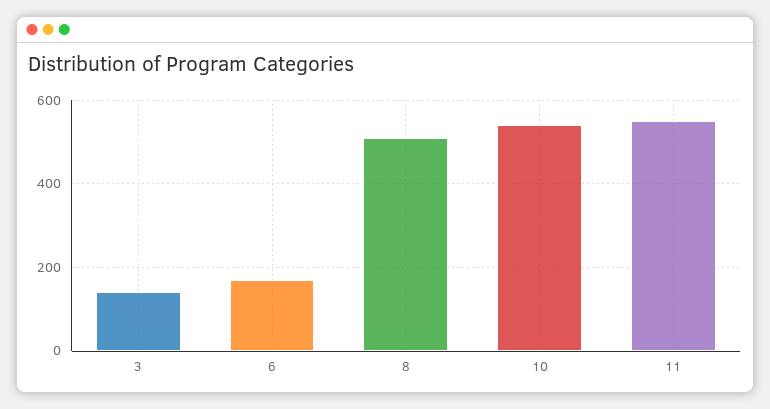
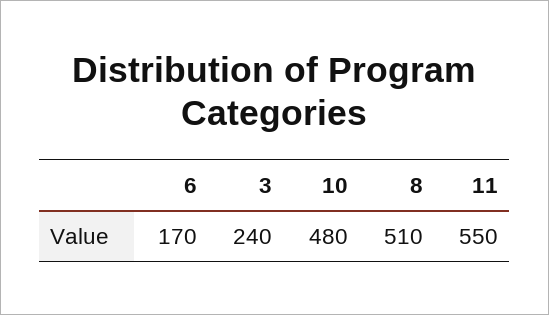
  {
-   "3": 140,
+   "3": 240,
    "6": 170,
    "8": 510,
-   "10": 540,
+   "10": 480,
    "11": 550
  }

